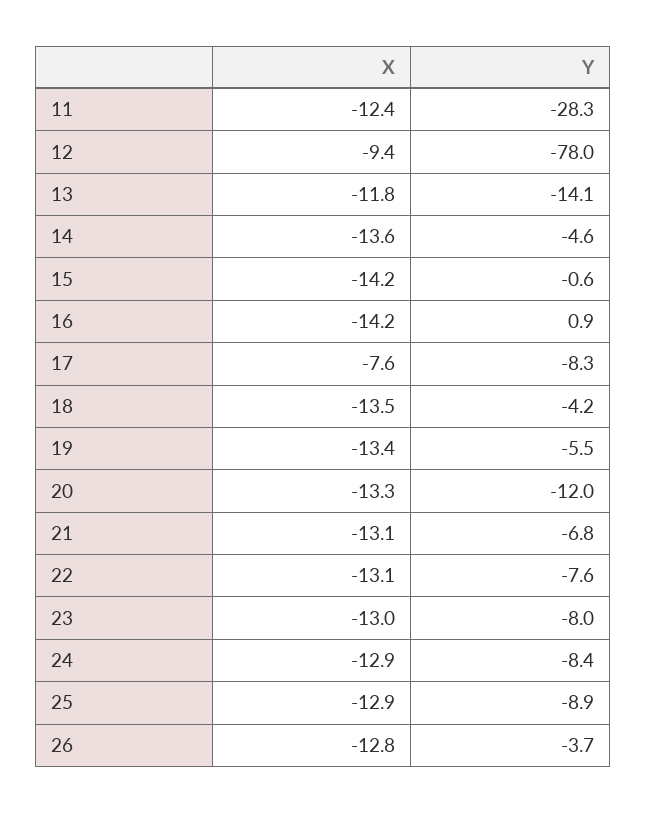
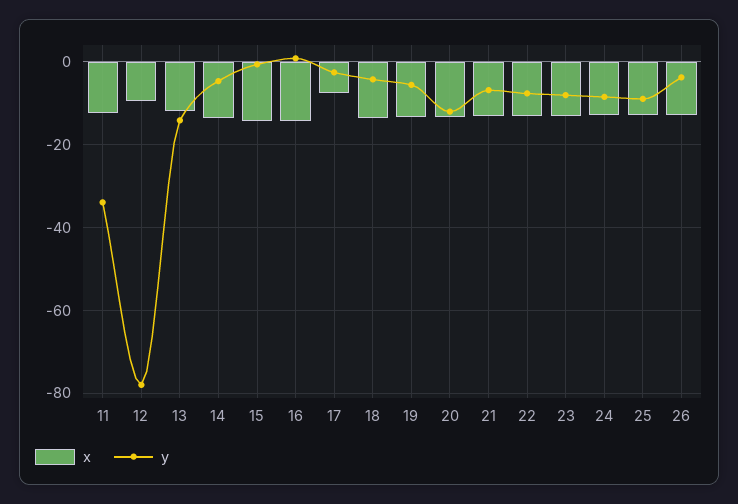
  {
    "X": {
      "11": -12.4,
      "12": -9.4,
      "13": -11.8,
      "14": -13.6,
      "15": -14.2,
      "16": -14.2,
      "17": -7.6,
      "18": -13.5,
      "19": -13.4,
      "20": -13.3,
      "21": -13.1,
      "22": -13.1,
      "23": -13,
      "24": -12.9,
      "25": -12.9,
      "26": -12.8
    },
    "Y": {
-     "11": -28.3,
+     "11": -34,
      "12": -78,
      "13": -14.1,
      "14": -4.6,
      "15": -0.6,
      "16": 0.9,
-     "17": -8.3,
+     "17": -2,
      "18": -4.2,
      "19": -5.5,
      "20": -12,
      "21": -6.8,
      "22": -7.6,
      "23": -8,
      "24": -8.4,
      "25": -8.9,
      "26": -3.7
    }
  }

